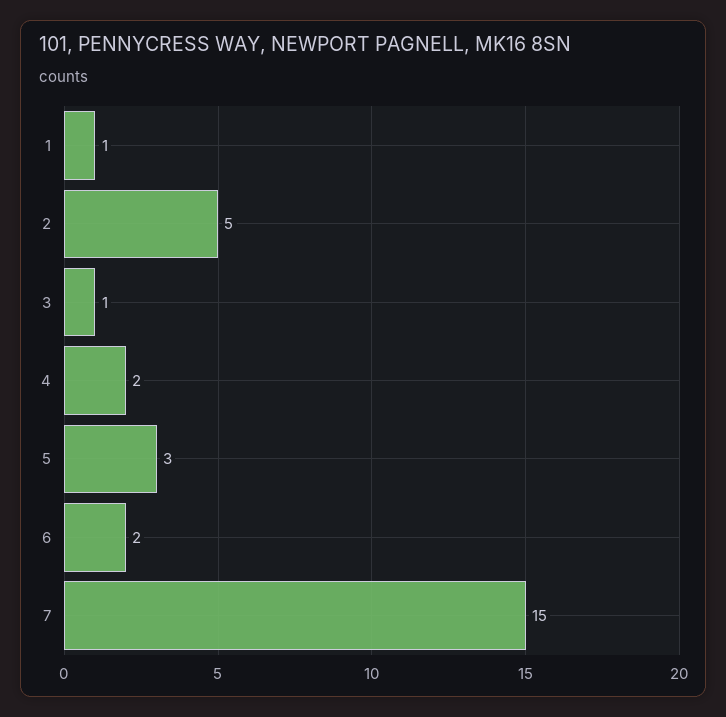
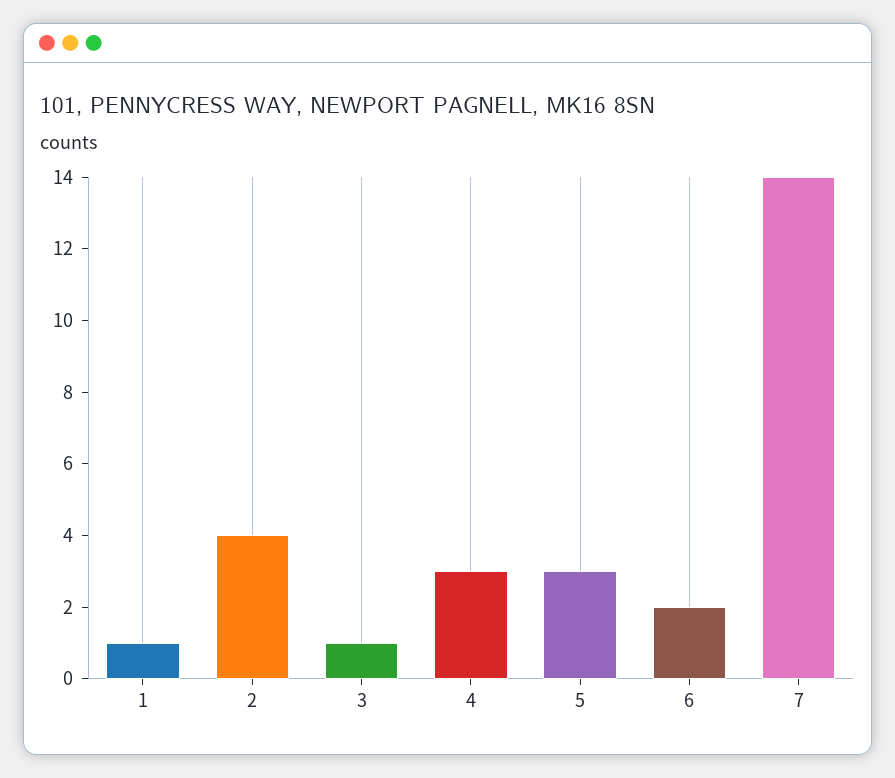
  {
    "1": 1,
-   "2": 5,
+   "2": 4,
    "3": 1,
-   "4": 2,
+   "4": 3,
    "5": 3,
    "6": 2,
-   "7": 15
+   "7": 14
  }

